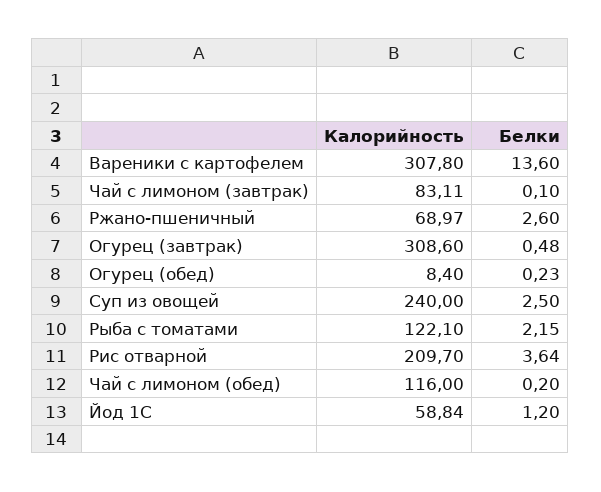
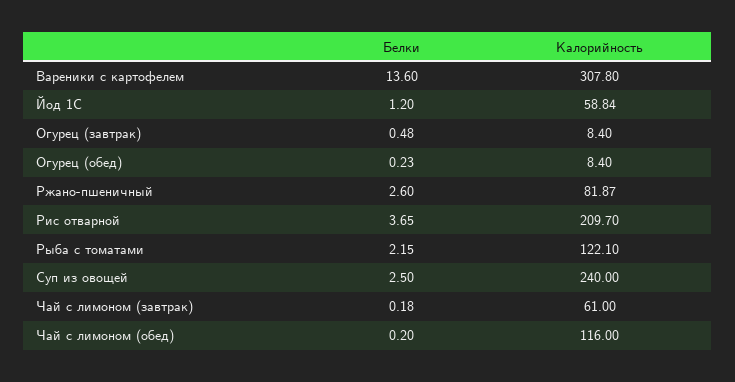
  {
    "Калорийность": {
      "Вареники с картофелем": 307.8,
-     "Чай с лимоном (завтрак)": 83.11,
+     "Чай с лимоном (завтрак)": 61,
-     "Ржано-пшеничный": 68.97,
+     "Ржано-пшеничный": 81.87,
-     "Огурец (завтрак)": 308.6,
+     "Огурец (завтрак)": 8.4,
      "Огурец (обед)": 8.4,
      "Суп из овощей": 240,
      "Рыба с томатами": 122.1,
      "Рис отварной": 209.7,
      "Чай с лимоном (обед)": 116,
      "Йод 1С": 58.84
    },
    "Белки": {
      "Вареники с картофелем": 13.6,
-     "Чай с лимоном (завтрак)": 0.1,
+     "Чай с лимоном (завтрак)": 0.18,
      "Ржано-пшеничный": 2.6,
      "Огурец (завтрак)": 0.48,
      "Огурец (обед)": 0.23,
      "Суп из овощей": 2.5,
      "Рыба с томатами": 2.15,
-     "Рис отварной": 3.64,
+     "Рис отварной": 3.65,
      "Чай с лимоном (обед)": 0.2,
      "Йод 1С": 1.2
    }
  }

